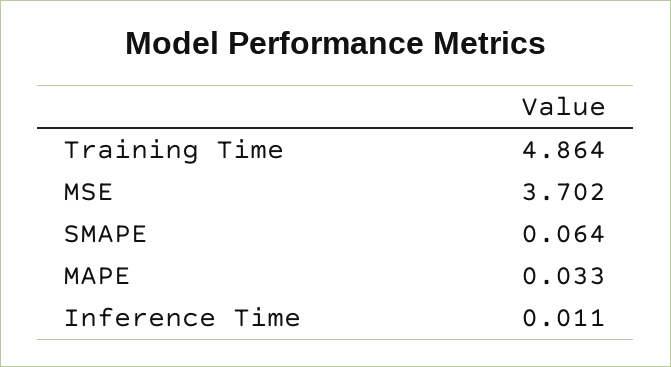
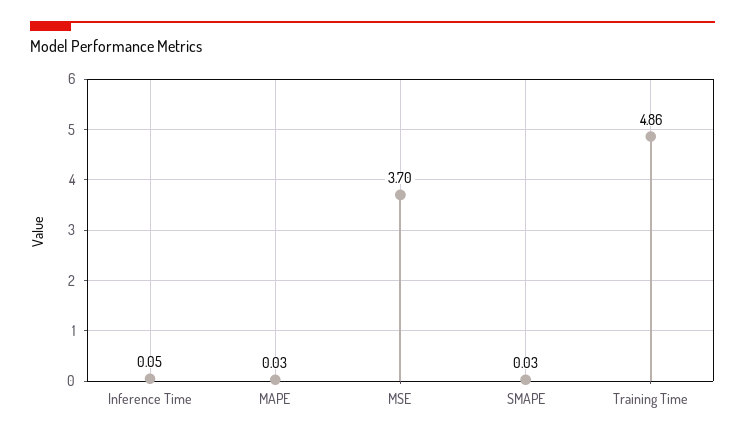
  {
    "Training Time": 4.864,
    "MSE": 3.702,
-   "SMAPE": 0.064,
+   "SMAPE": 0.03,
    "MAPE": 0.033,
-   "Inference Time": 0.011
+   "Inference Time": 0.05
  }

